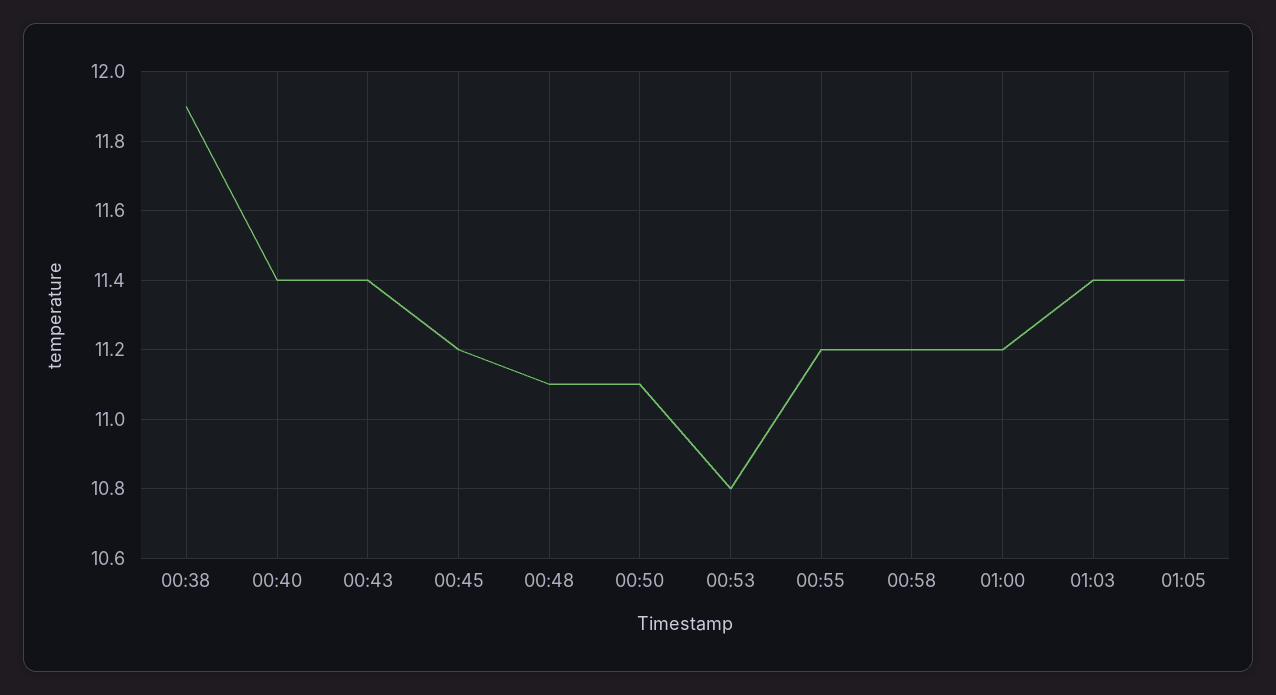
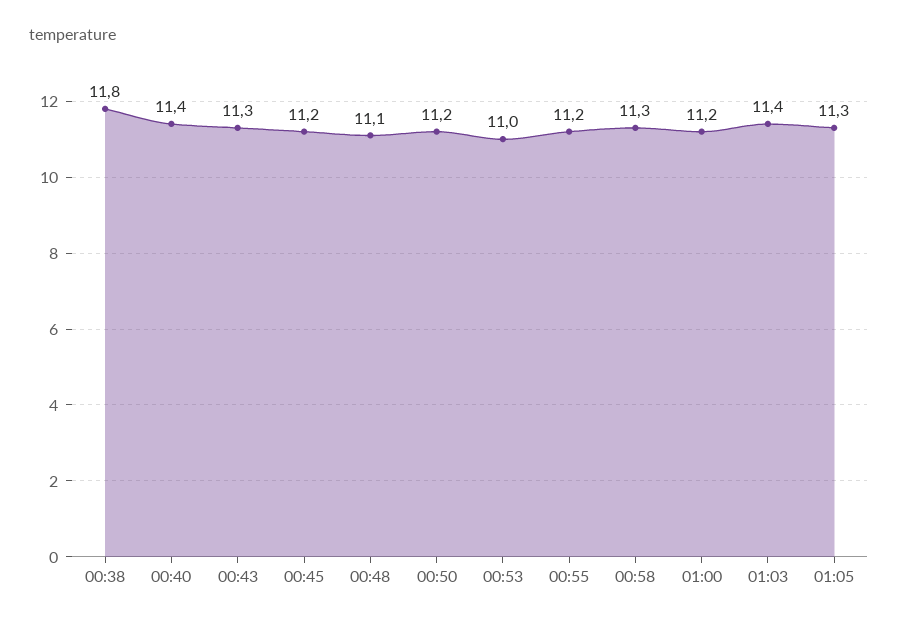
  {
-   "00:38": 11.9,
+   "00:38": 11.8,
    "00:40": 11.4,
-   "00:43": 11.4,
+   "00:43": 11.3,
    "00:45": 11.2,
    "00:48": 11.1,
-   "00:50": 11.1,
+   "00:50": 11.2,
-   "00:53": 10.8,
+   "00:53": 11,
    "00:55": 11.2,
-   "00:58": 11.2,
+   "00:58": 11.3,
    "01:00": 11.2,
    "01:03": 11.4,
-   "01:05": 11.4
+   "01:05": 11.3
  }

